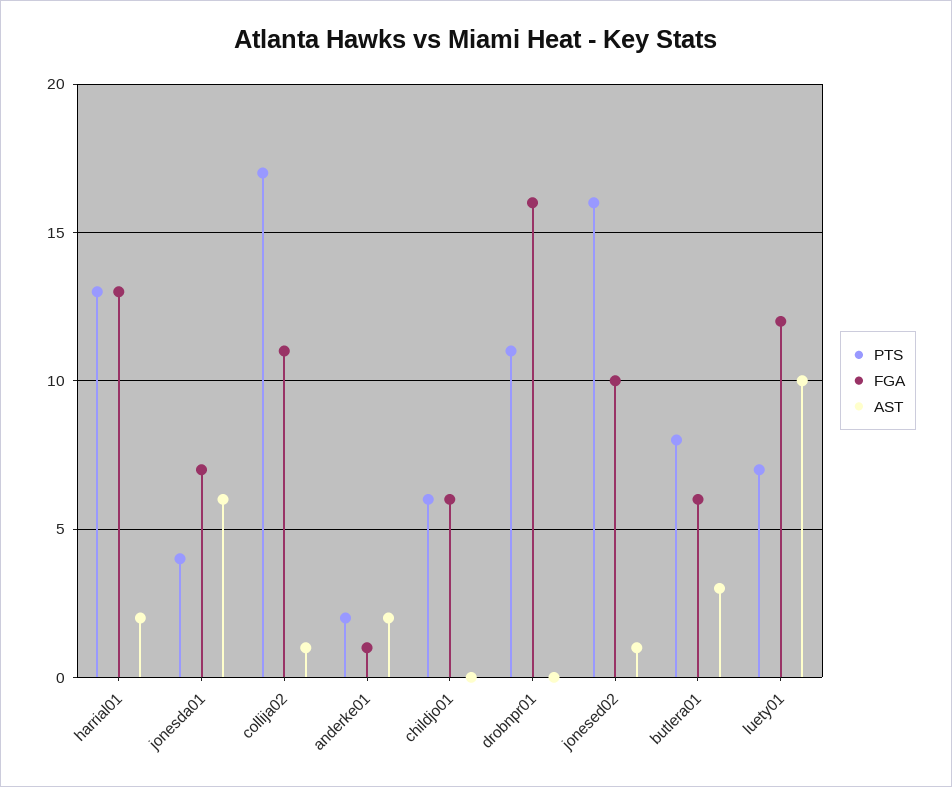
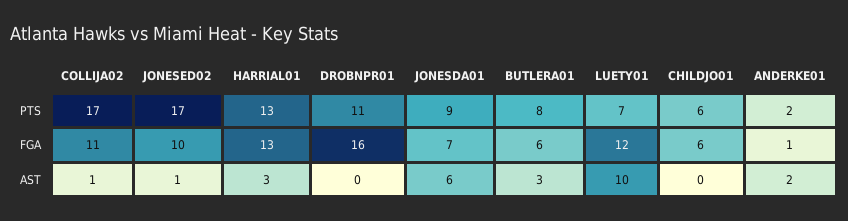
  {
    "PTS": {
      "harrial01": 13,
-     "jonesda01": 4,
+     "jonesda01": 9,
      "collija02": 17,
      "anderke01": 2,
      "childjo01": 6,
      "drobnpr01": 11,
-     "jonesed02": 16,
+     "jonesed02": 17,
      "butlera01": 8,
      "luety01": 7
    },
    "FGA": {
      "harrial01": 13,
      "jonesda01": 7,
      "collija02": 11,
      "anderke01": 1,
      "childjo01": 6,
      "drobnpr01": 16,
      "jonesed02": 10,
      "butlera01": 6,
      "luety01": 12
    },
    "AST": {
-     "harrial01": 2,
+     "harrial01": 3,
      "jonesda01": 6,
      "collija02": 1,
      "anderke01": 2,
      "childjo01": 0,
      "drobnpr01": 0,
      "jonesed02": 1,
      "butlera01": 3,
      "luety01": 10
    }
  }

